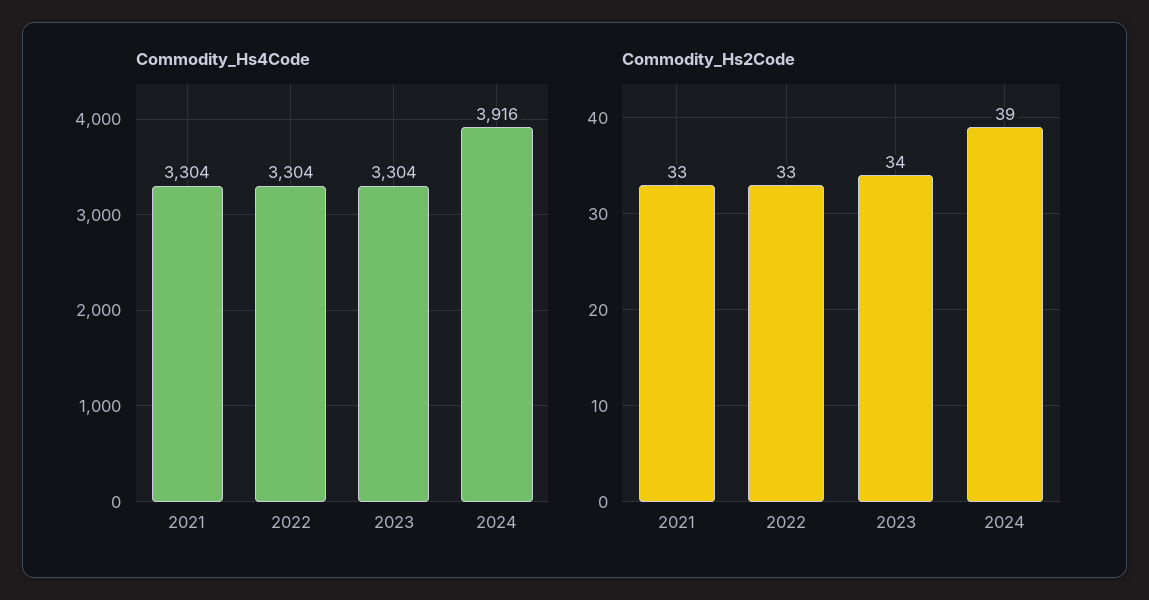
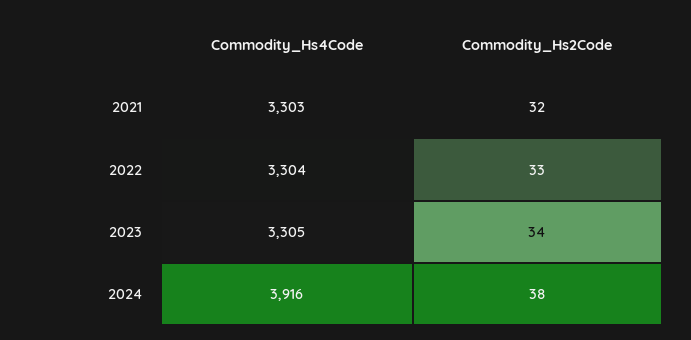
  {
    "Commodity_Hs4Code": {
-     "2021": 3304,
+     "2021": 3303,
      "2022": 3304,
-     "2023": 3304,
+     "2023": 3305,
      "2024": 3916
    },
    "Commodity_Hs2Code": {
-     "2021": 33,
+     "2021": 32,
      "2022": 33,
      "2023": 34,
-     "2024": 39
+     "2024": 38
    }
  }

